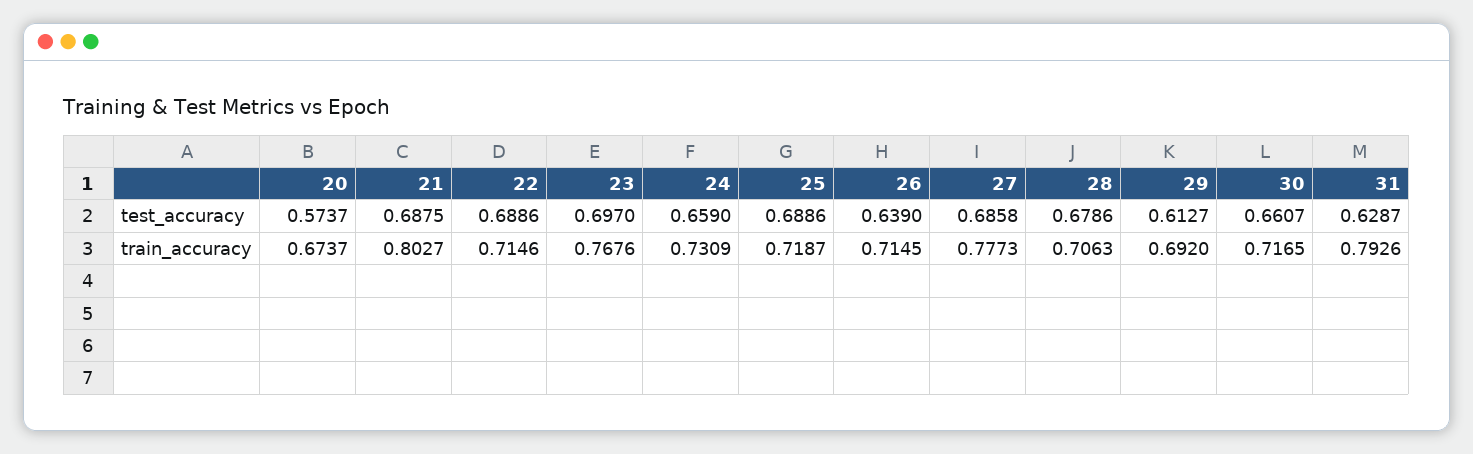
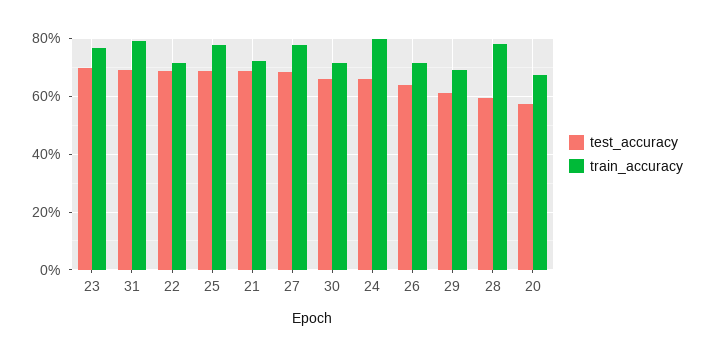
  {
    "test_accuracy": {
      "20": 0.5737,
      "21": 0.6875,
      "22": 0.6886,
      "23": 0.697,
      "24": 0.659,
      "25": 0.6886,
      "26": 0.639,
      "27": 0.6858,
-     "28": 0.6786,
+     "28": 0.6,
      "29": 0.6127,
      "30": 0.6607,
-     "31": 0.6287
+     "31": 0.7
    },
    "train_accuracy": {
      "20": 0.6737,
-     "21": 0.8027,
+     "21": 0.725,
      "22": 0.7146,
      "23": 0.7676,
-     "24": 0.7309,
+     "24": 0.8,
-     "25": 0.7187,
+     "25": 0.775,
      "26": 0.7145,
      "27": 0.7773,
-     "28": 0.7063,
+     "28": 0.775,
      "29": 0.692,
      "30": 0.7165,
      "31": 0.7926
    }
  }

